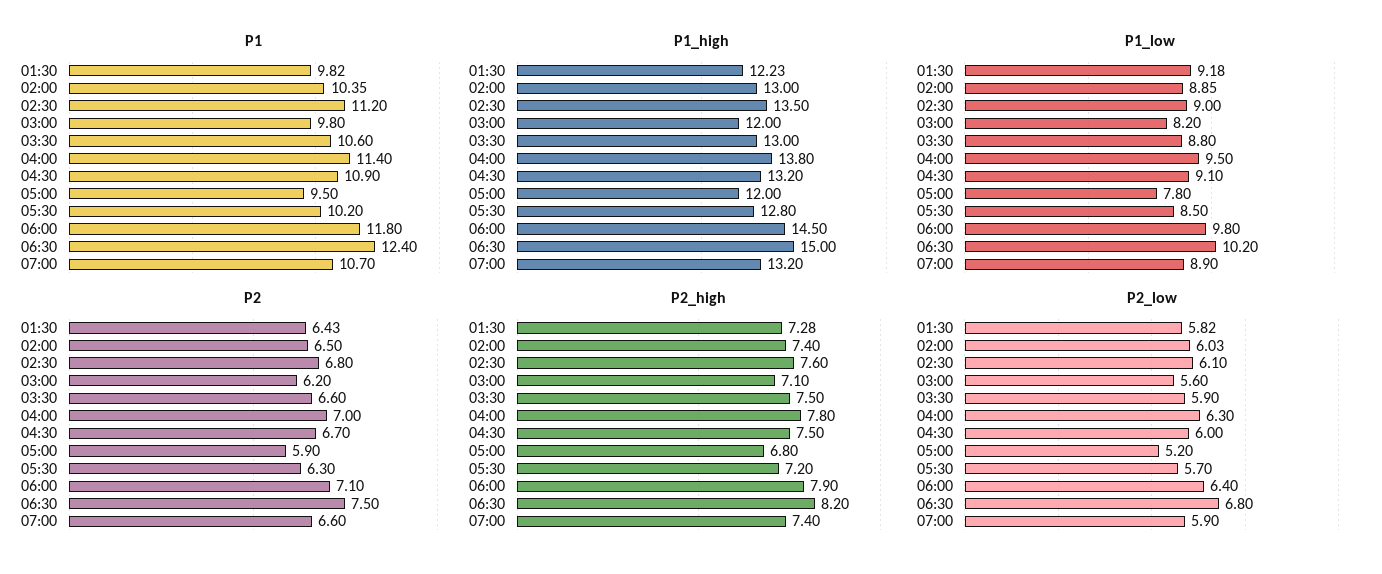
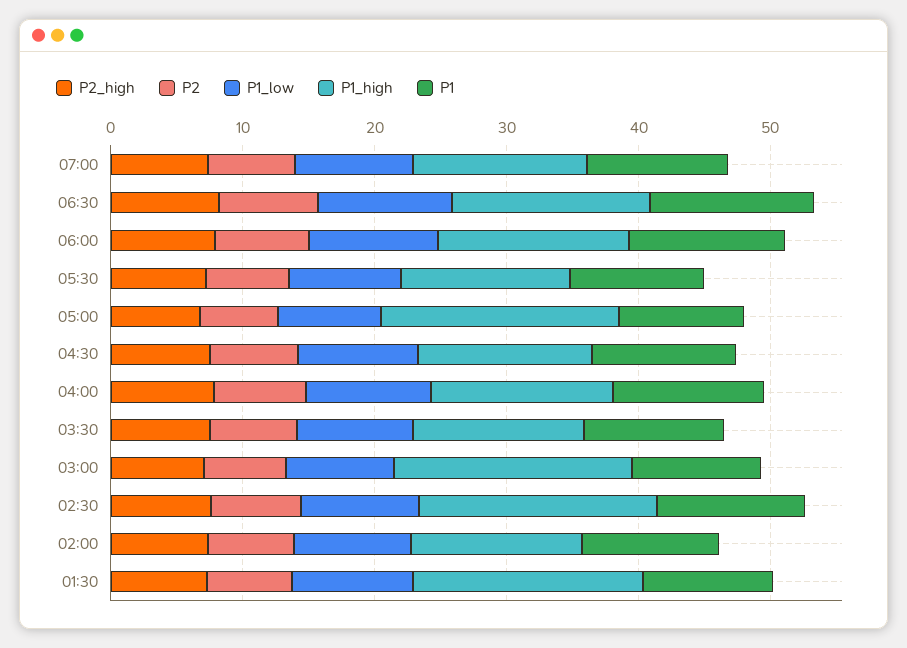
  {
    "P1": {
      "01:30": 9.82,
      "02:00": 10.35,
      "02:30": 11.2,
      "03:00": 9.8,
      "03:30": 10.6,
      "04:00": 11.4,
      "04:30": 10.9,
      "05:00": 9.5,
      "05:30": 10.2,
      "06:00": 11.8,
      "06:30": 12.4,
      "07:00": 10.7
    },
    "P1_high": {
-     "01:30": 12.23,
+     "01:30": 18,
      "02:00": 13,
-     "02:30": 13.5,
+     "02:30": 18,
-     "03:00": 12,
+     "03:00": 18,
      "03:30": 13,
      "04:00": 13.8,
      "04:30": 13.2,
-     "05:00": 12,
+     "05:00": 18,
      "05:30": 12.8,
      "06:00": 14.5,
      "06:30": 15,
      "07:00": 13.2
    },
    "P1_low": {
      "01:30": 9.18,
      "02:00": 8.85,
      "02:30": 9,
      "03:00": 8.2,
      "03:30": 8.8,
      "04:00": 9.5,
      "04:30": 9.1,
      "05:00": 7.8,
      "05:30": 8.5,
      "06:00": 9.8,
      "06:30": 10.2,
      "07:00": 8.9
    },
    "P2": {
      "01:30": 6.43,
      "02:00": 6.5,
      "02:30": 6.8,
      "03:00": 6.2,
      "03:30": 6.6,
      "04:00": 7,
      "04:30": 6.7,
      "05:00": 5.9,
      "05:30": 6.3,
      "06:00": 7.1,
      "06:30": 7.5,
      "07:00": 6.6
    },
    "P2_high": {
      "01:30": 7.28,
      "02:00": 7.4,
      "02:30": 7.6,
      "03:00": 7.1,
      "03:30": 7.5,
      "04:00": 7.8,
      "04:30": 7.5,
      "05:00": 6.8,
      "05:30": 7.2,
      "06:00": 7.9,
      "06:30": 8.2,
      "07:00": 7.4
-   },
+   }
-   "P2_low": {
-     "01:30": 5.82,
-     "02:00": 6.03,
-     "02:30": 6.1,
-     "03:00": 5.6,
-     "03:30": 5.9,
-     "04:00": 6.3,
-     "04:30": 6,
-     "05:00": 5.2,
-     "05:30": 5.7,
-     "06:00": 6.4,
-     "06:30": 6.8,
-     "07:00": 5.9
-   }
  }

